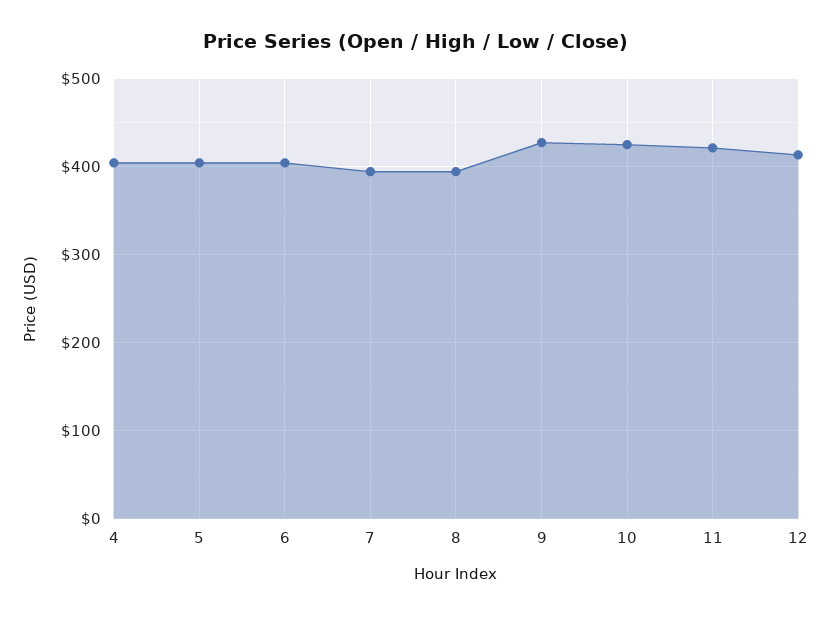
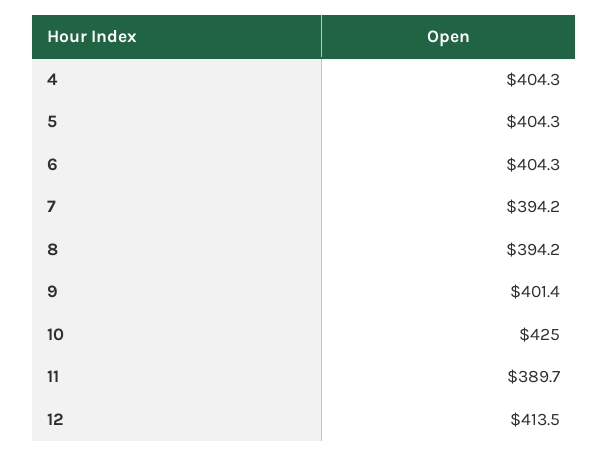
  {
    "4": 404.3,
    "5": 404.3,
    "6": 404.3,
    "7": 394.2,
    "8": 394.2,
-   "9": 430,
+   "9": 401.4,
    "10": 425,
-   "11": 420,
+   "11": 389.7,
    "12": 413.5
  }

